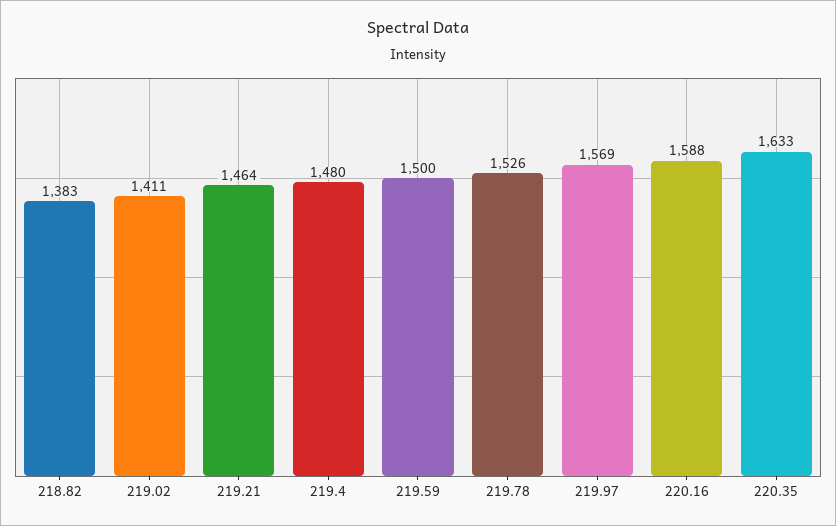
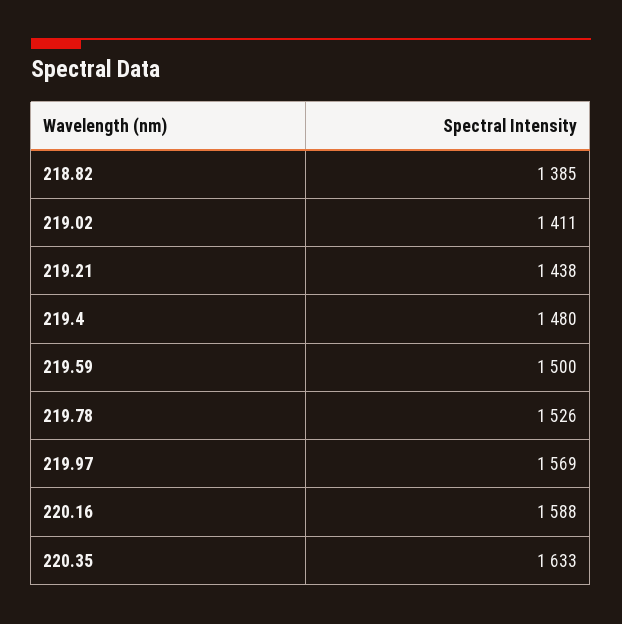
  {
-   "218.82": 1383,
+   "218.82": 1385,
    "219.02": 1411,
-   "219.21": 1464,
+   "219.21": 1438,
    "219.4": 1480,
    "219.59": 1500,
    "219.78": 1526,
    "219.97": 1569,
    "220.16": 1588,
    "220.35": 1633
  }

